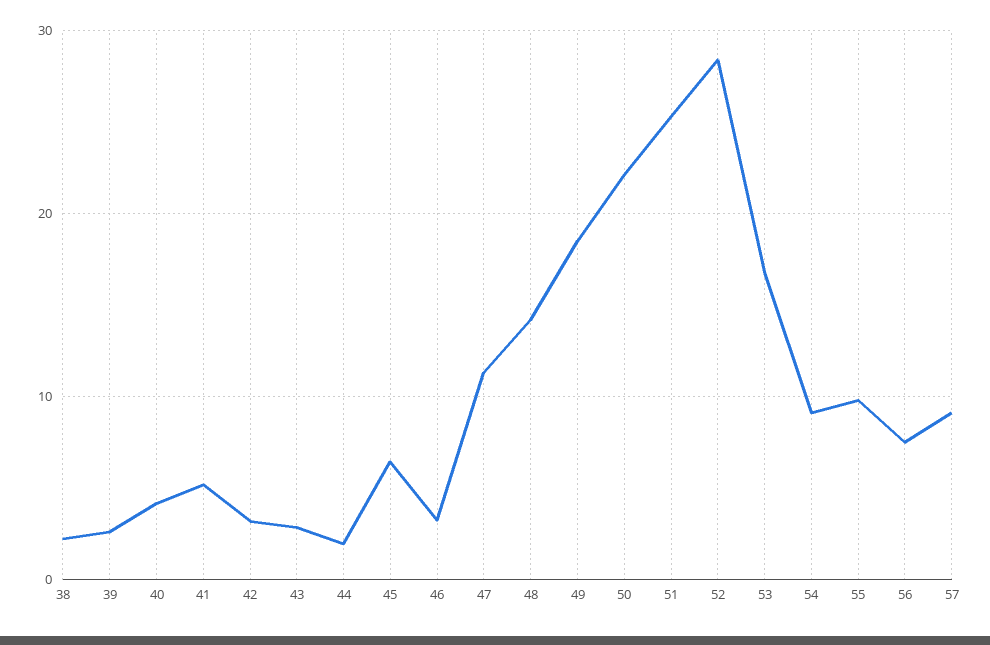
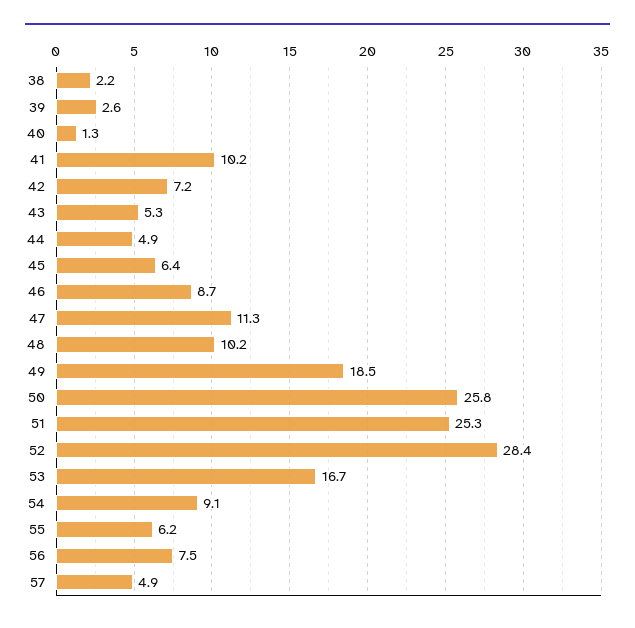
  {
    "38": 2.2,
    "39": 2.6,
-   "40": 4,
+   "40": 1.3,
-   "41": 5,
+   "41": 10.2,
-   "42": 3,
+   "42": 7.2,
-   "43": 3,
+   "43": 5.3,
-   "44": 2,
+   "44": 4.9,
    "45": 6.4,
-   "46": 3,
+   "46": 8.7,
    "47": 11.3,
-   "48": 14,
+   "48": 10.2,
    "49": 18.5,
-   "50": 22,
+   "50": 25.8,
    "51": 25.3,
    "52": 28.4,
    "53": 16.7,
    "54": 9.1,
-   "55": 10,
+   "55": 6.2,
    "56": 7.5,
-   "57": 9
+   "57": 4.9
  }

